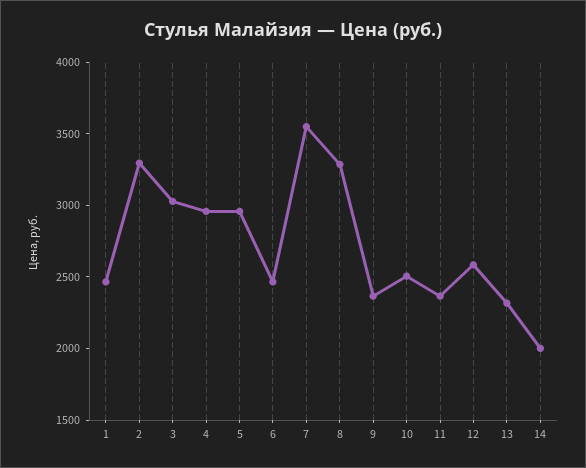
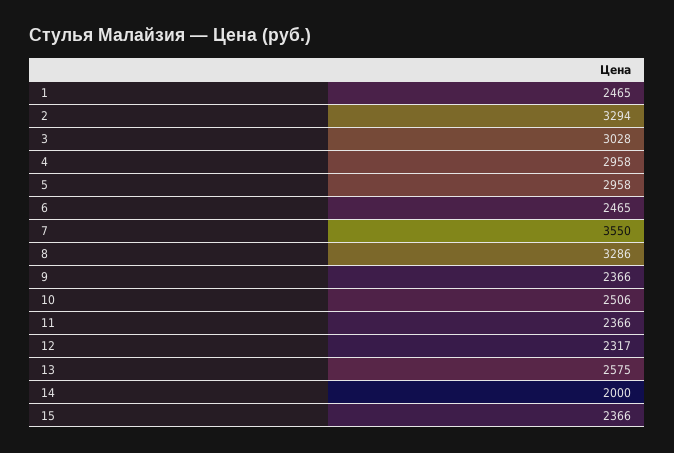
  {
    "1": 2465,
    "2": 3294,
    "3": 3028,
    "4": 2958,
    "5": 2958,
    "6": 2465,
    "7": 3550,
    "8": 3286,
    "9": 2366,
    "10": 2506,
    "11": 2366,
-   "12": 2600,
+   "12": 2317,
-   "13": 2300,
+   "13": 2575,
-   "14": 2000
+   "14": 2000,
+   "15": 2366
  }

